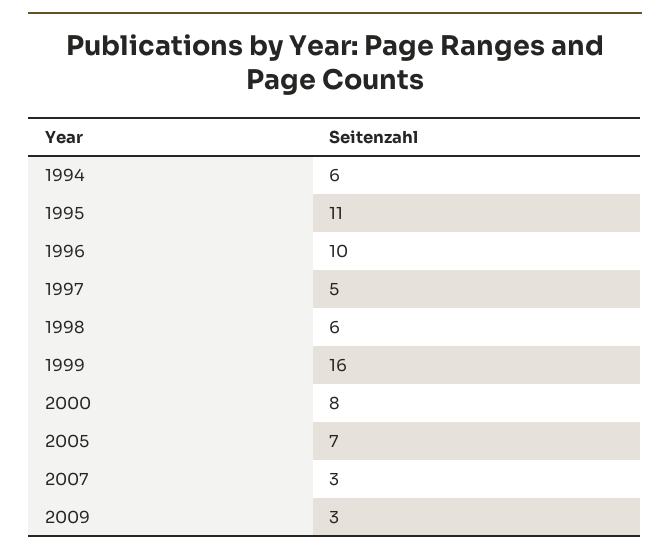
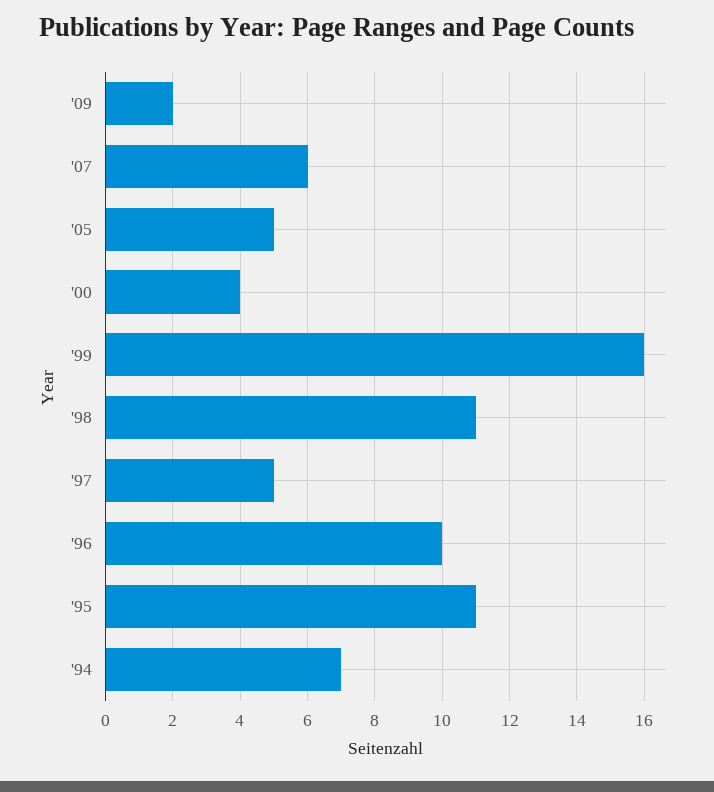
  {
-   "1994": 6,
+   "1994": 7,
    "1995": 11,
    "1996": 10,
    "1997": 5,
-   "1998": 6,
+   "1998": 11,
    "1999": 16,
-   "2000": 8,
+   "2000": 4,
-   "2005": 7,
+   "2005": 5,
-   "2007": 3,
+   "2007": 6,
-   "2009": 3
+   "2009": 2
  }

